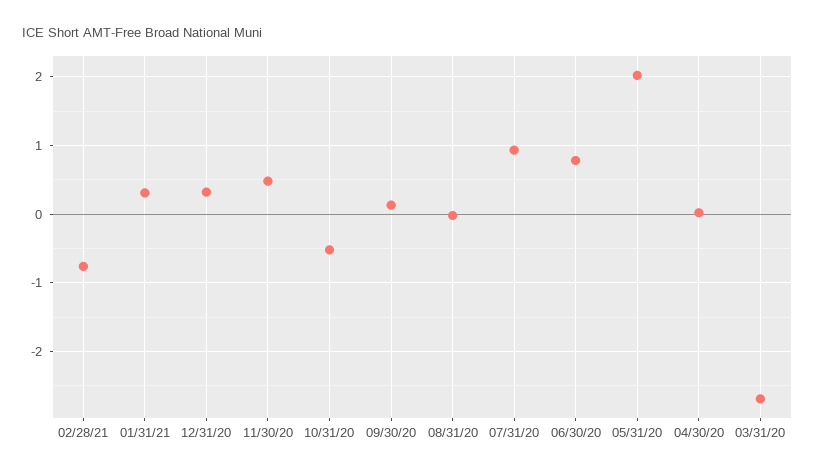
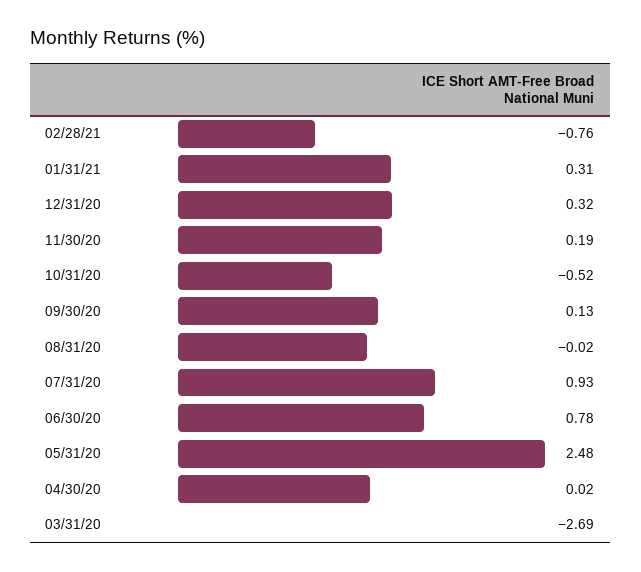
  {
    "02/28/21": -0.76,
    "01/31/21": 0.31,
    "12/31/20": 0.32,
-   "11/30/20": 0.5,
+   "11/30/20": 0.19,
    "10/31/20": -0.52,
    "09/30/20": 0.13,
    "08/31/20": -0.02,
    "07/31/20": 0.93,
    "06/30/20": 0.78,
-   "05/31/20": 2,
+   "05/31/20": 2.48,
    "04/30/20": 0.02,
    "03/31/20": -2.69
  }

